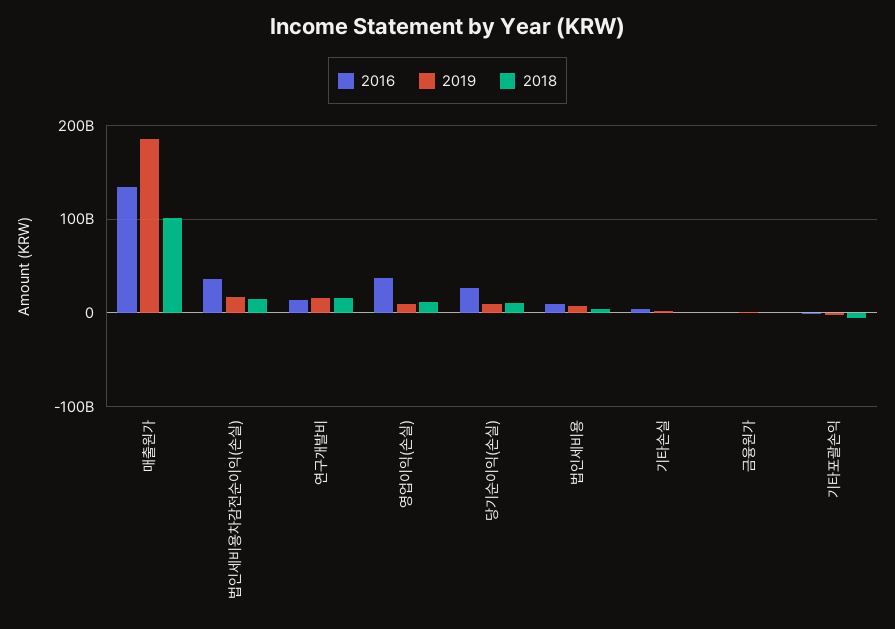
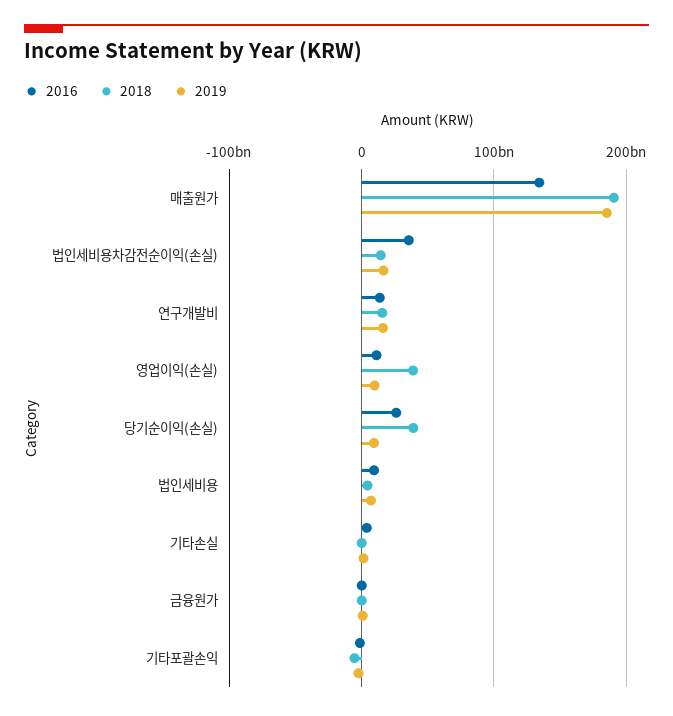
  {
    "2016": {
      "매출원가": 130000000000,
      "법인세비용차감전순이익(손실)": 40000000000,
      "연구개발비": 10000000000,
-     "영업이익(손실)": 40000000000,
+     "영업이익(손실)": 10000000000,
      "당기순이익(손실)": 30000000000,
      "법인세비용": 10000000000,
      "기타손실": 0,
      "금융원가": 0,
      "기타포괄손익": 0
    },
    "2019": {
      "매출원가": 190000000000,
      "법인세비용차감전순이익(손실)": 20000000000,
      "연구개발비": 20000000000,
      "영업이익(손실)": 10000000000,
      "당기순이익(손실)": 10000000000,
      "법인세비용": 10000000000,
      "기타손실": 0,
      "금융원가": 0,
      "기타포괄손익": 0
    },
    "2018": {
-     "매출원가": 100000000000,
+     "매출원가": 190000000000,
      "법인세비용차감전순이익(손실)": 10000000000,
      "연구개발비": 20000000000,
-     "영업이익(손실)": 10000000000,
+     "영업이익(손실)": 40000000000,
-     "당기순이익(손실)": 10000000000,
+     "당기순이익(손실)": 40000000000,
      "법인세비용": 0,
      "기타손실": 0,
      "금융원가": 0,
      "기타포괄손익": -10000000000
    }
  }

